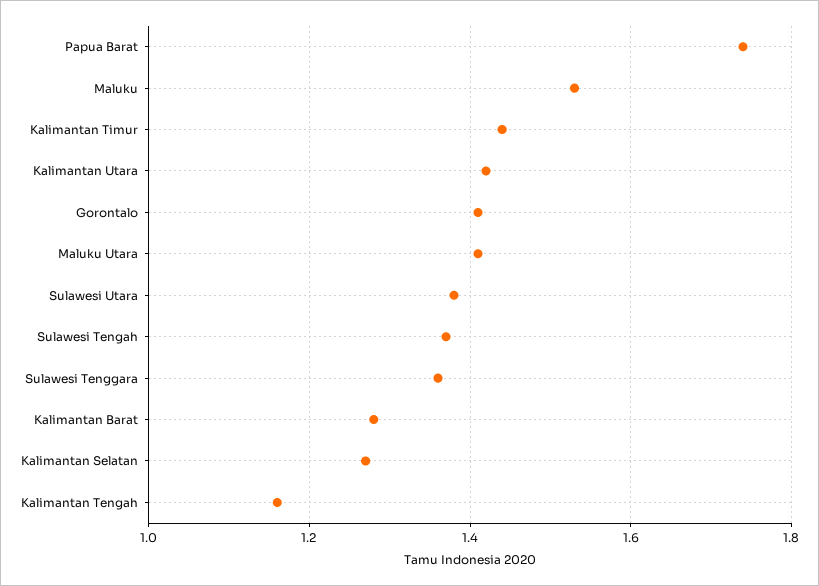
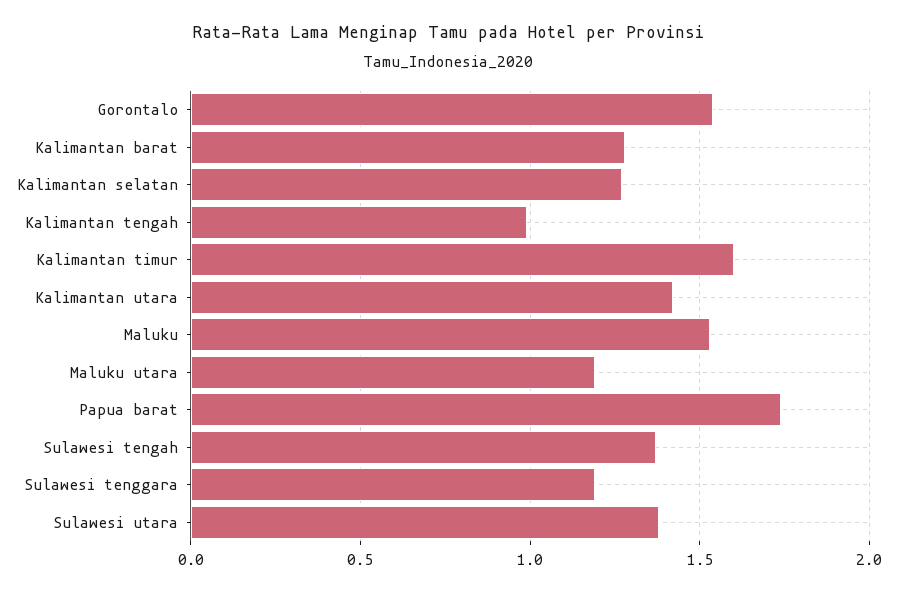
  {
    "Papua Barat": 1.75,
    "Maluku": 1.55,
-   "Kalimantan Timur": 1.45,
+   "Kalimantan Timur": 1.6,
    "Kalimantan Utara": 1.4,
-   "Gorontalo": 1.4,
+   "Gorontalo": 1.55,
-   "Maluku Utara": 1.4,
+   "Maluku Utara": 1.2,
    "Sulawesi Utara": 1.4,
    "Sulawesi Tengah": 1.35,
-   "Sulawesi Tenggara": 1.35,
+   "Sulawesi Tenggara": 1.2,
    "Kalimantan Barat": 1.3,
    "Kalimantan Selatan": 1.25,
-   "Kalimantan Tengah": 1.15
+   "Kalimantan Tengah": 1
  }

